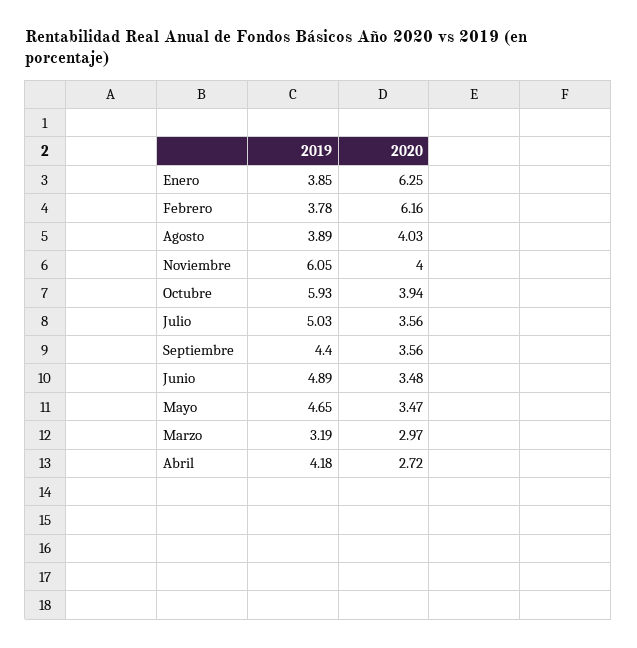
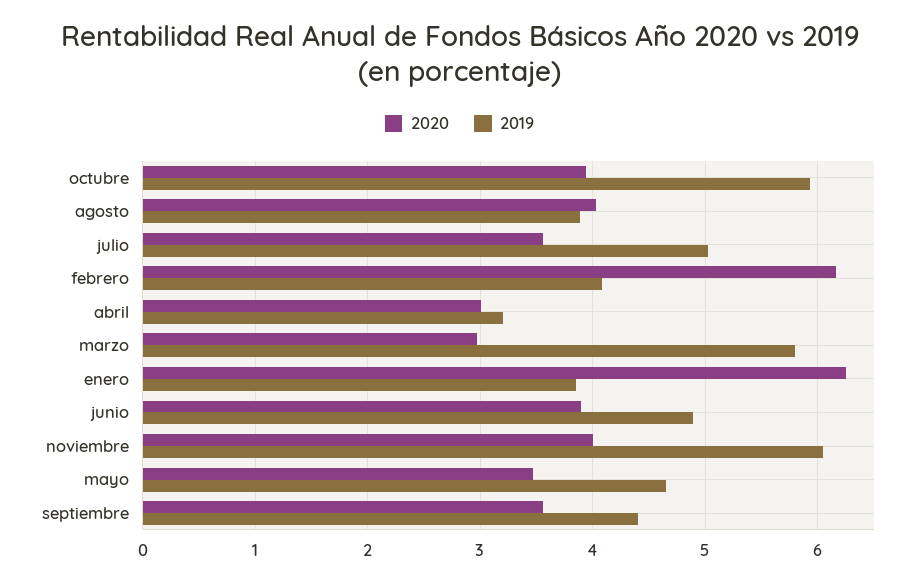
  {
    "2019": {
      "Enero": 3.85,
-     "Febrero": 3.78,
+     "Febrero": 4.1,
      "Agosto": 3.89,
      "Noviembre": 6.05,
      "Octubre": 5.93,
      "Julio": 5.03,
      "Septiembre": 4.4,
      "Junio": 4.89,
      "Mayo": 4.65,
-     "Marzo": 3.19,
+     "Marzo": 5.8,
-     "Abril": 4.18
+     "Abril": 3.2
    },
    "2020": {
      "Enero": 6.25,
      "Febrero": 6.16,
      "Agosto": 4.03,
      "Noviembre": 4,
      "Octubre": 3.94,
      "Julio": 3.56,
      "Septiembre": 3.56,
-     "Junio": 3.48,
+     "Junio": 3.9,
      "Mayo": 3.47,
      "Marzo": 2.97,
-     "Abril": 2.72
+     "Abril": 3
    }
  }

